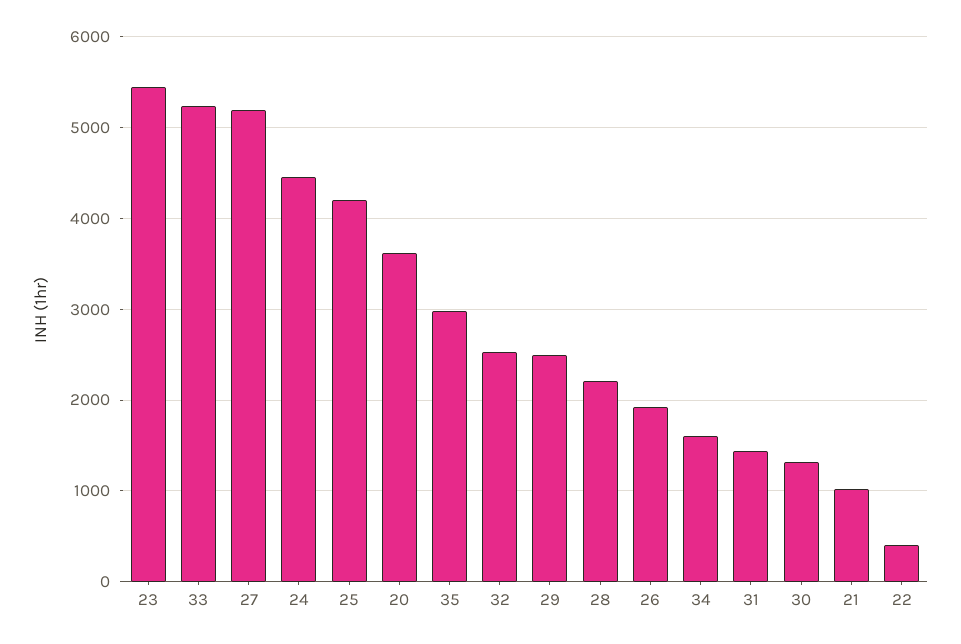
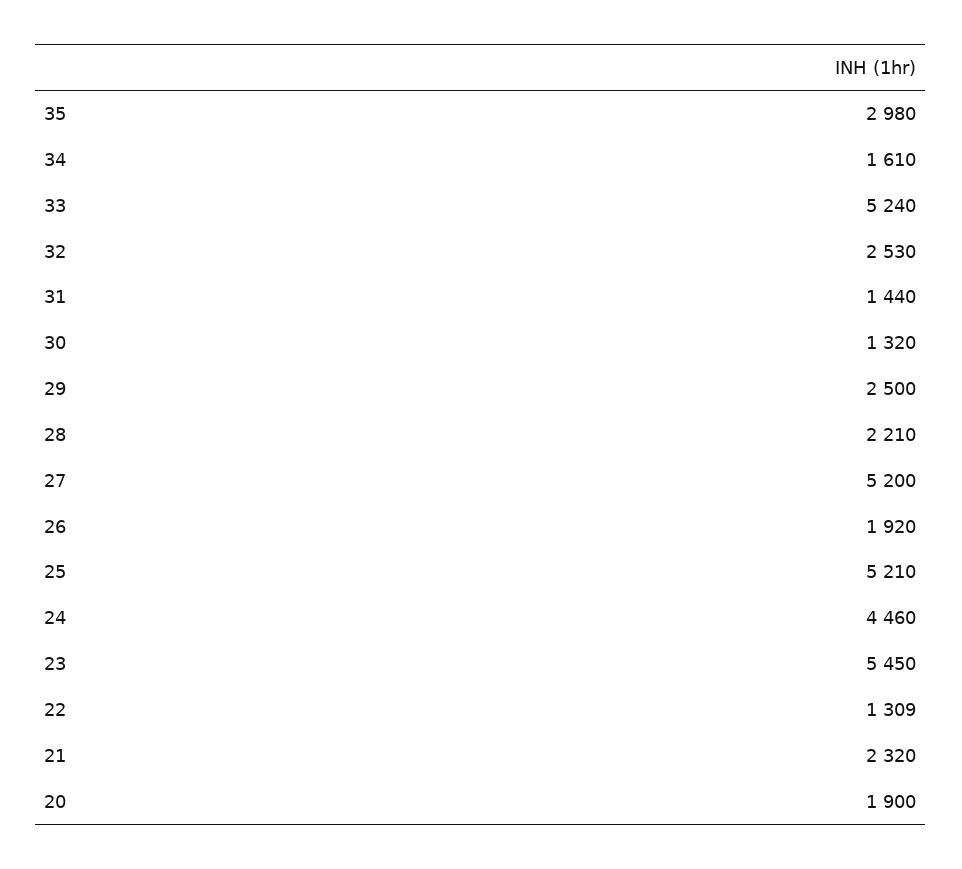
  {
    "23": 5450,
    "33": 5240,
    "27": 5200,
    "24": 4460,
-   "25": 4200,
+   "25": 5210,
-   "20": 3600,
+   "20": 1900,
    "35": 2980,
    "32": 2530,
    "29": 2500,
    "28": 2210,
    "26": 1920,
    "34": 1610,
    "31": 1440,
    "30": 1320,
-   "21": 1000,
+   "21": 2320,
-   "22": 400
+   "22": 1309
  }

